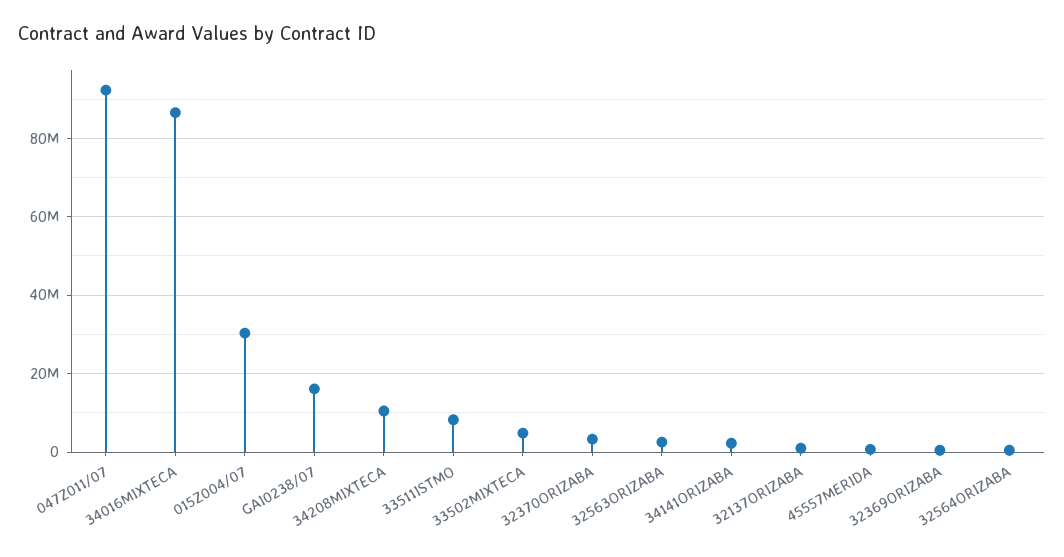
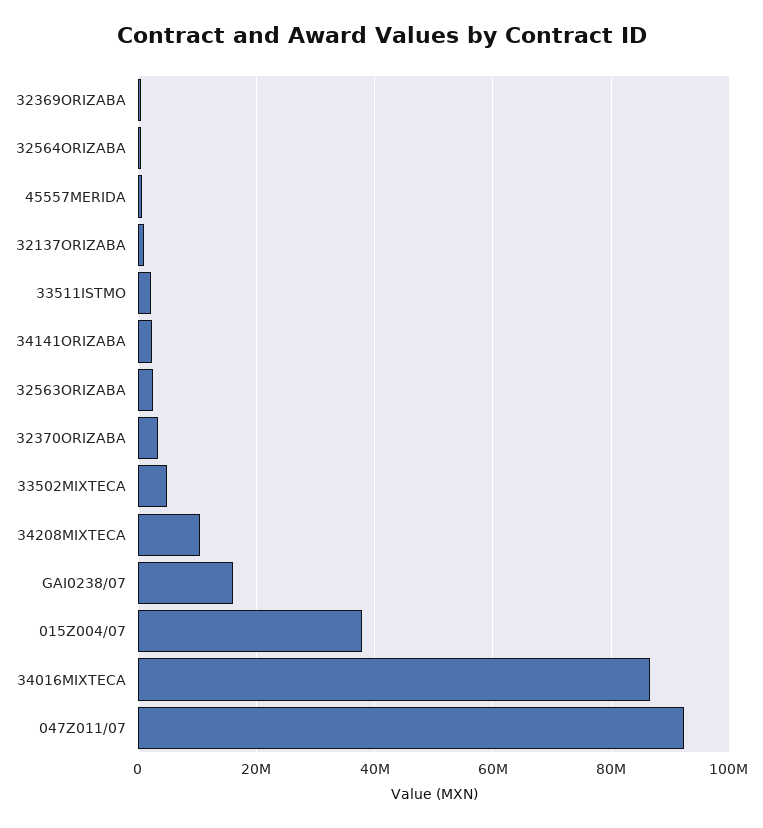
  {
    "047Z011/07": 92000000,
    "34016MIXTECA": 86000000,
-   "015Z004/07": 30000000,
+   "015Z004/07": 38000000,
    "GAI0238/07": 16000000,
    "34208MIXTECA": 10000000,
-   "33511ISTMO": 8000000,
+   "33511ISTMO": 2000000,
    "33502MIXTECA": 4000000,
    "32370ORIZABA": 4000000,
    "32563ORIZABA": 2000000,
    "34141ORIZABA": 2000000,
    "32137ORIZABA": 0,
    "45557MERIDA": 0,
    "32369ORIZABA": 0,
    "32564ORIZABA": 0
  }

